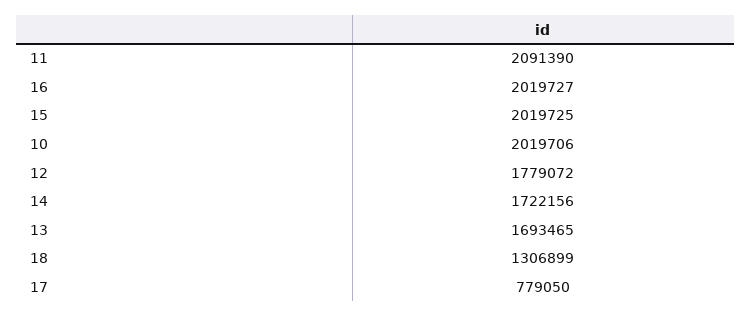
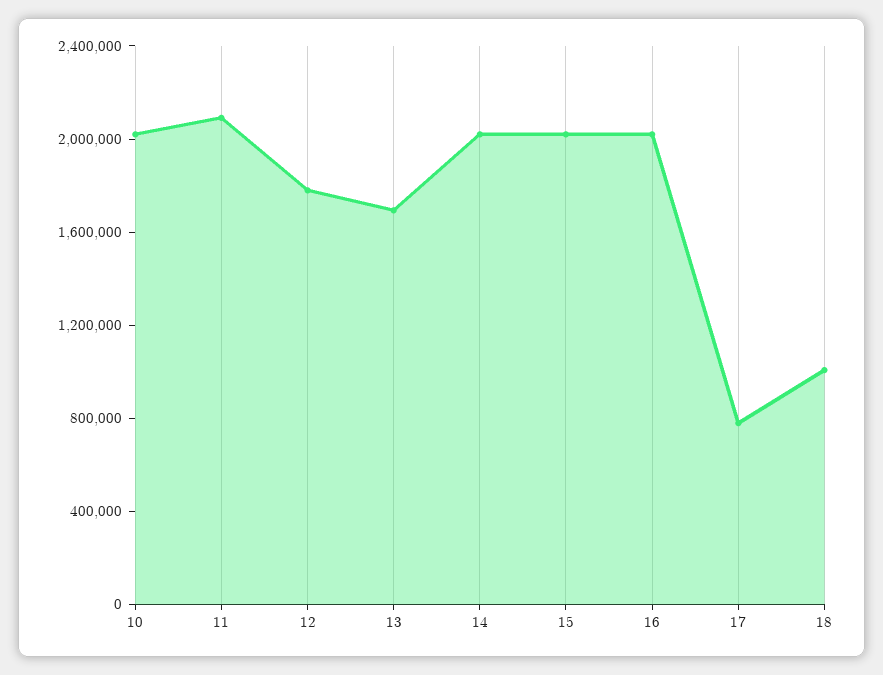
  {
    "11": 2091390,
    "16": 2019727,
    "15": 2019725,
    "10": 2019706,
    "12": 1779072,
-   "14": 1722156,
+   "14": 2000000,
    "13": 1693465,
-   "18": 1306899,
+   "18": 1000000,
    "17": 779050
  }

